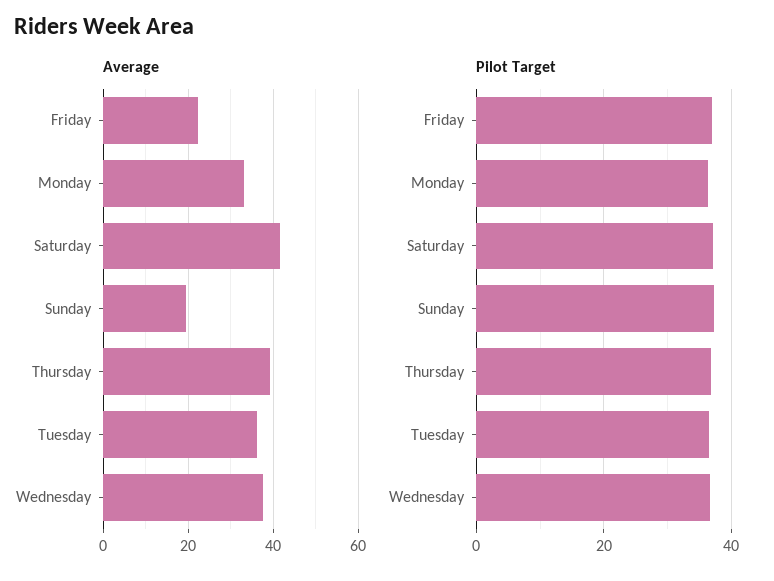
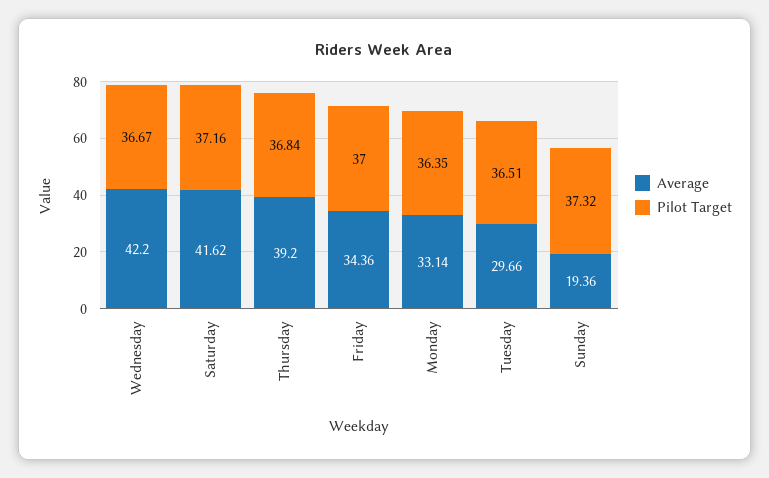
  {
    "Average": {
-     "Friday": 22,
+     "Friday": 34.36,
      "Monday": 33.14,
      "Saturday": 41.62,
      "Sunday": 19.36,
      "Thursday": 39.2,
-     "Tuesday": 36,
+     "Tuesday": 29.66,
-     "Wednesday": 38
+     "Wednesday": 42.2
    },
    "Pilot Target": {
      "Friday": 37,
      "Monday": 36.35,
      "Saturday": 37.16,
      "Sunday": 37.32,
      "Thursday": 36.84,
      "Tuesday": 36.51,
      "Wednesday": 36.67
    }
  }

